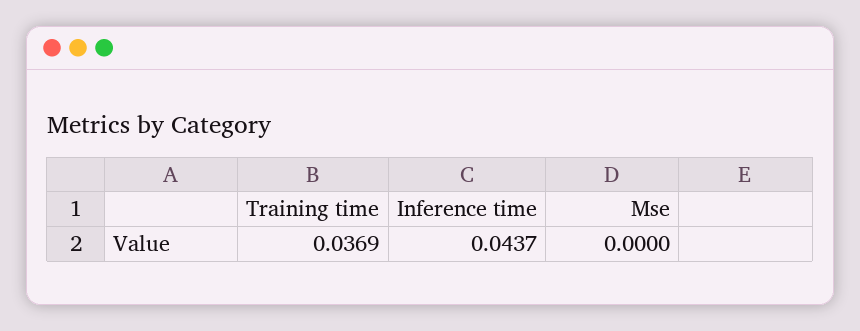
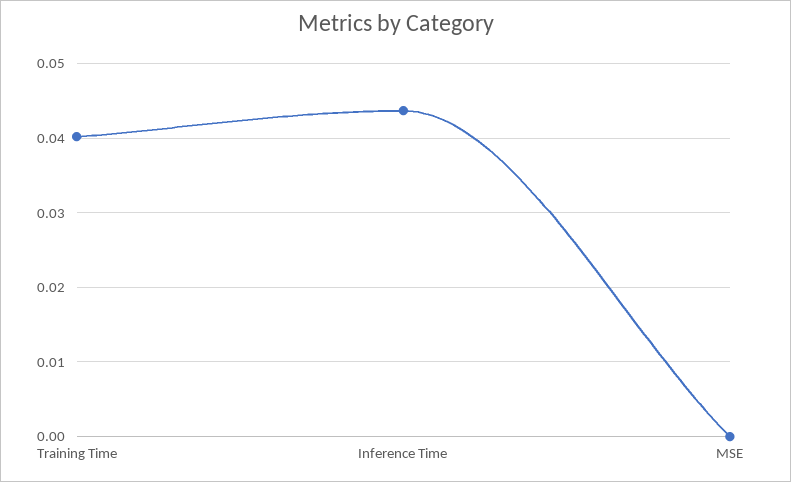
  {
-   "Training time": 0.0369,
+   "Training time": 0.04,
    "Inference time": 0.0437,
    "Mse": 0
  }

